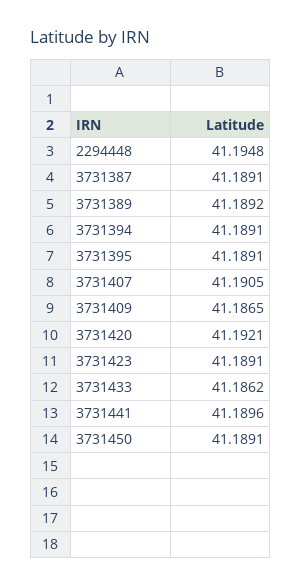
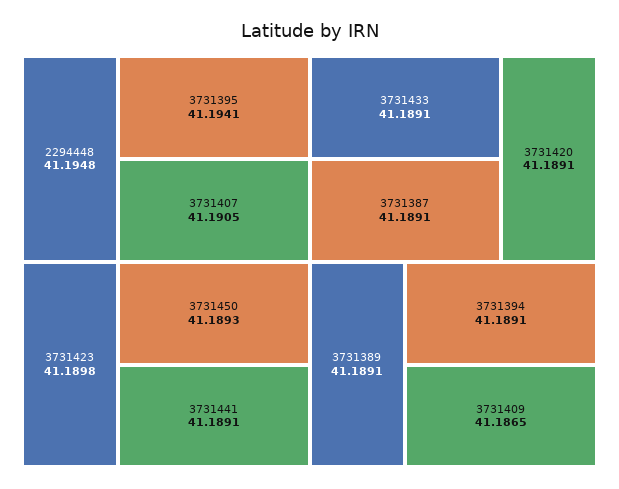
  {
    "2294448": 41.1948,
    "3731387": 41.1891,
-   "3731389": 41.1892,
+   "3731389": 41.1891,
    "3731394": 41.1891,
-   "3731395": 41.1891,
+   "3731395": 41.1941,
    "3731407": 41.1905,
    "3731409": 41.1865,
-   "3731420": 41.1921,
+   "3731420": 41.1891,
-   "3731423": 41.1891,
+   "3731423": 41.1898,
-   "3731433": 41.1862,
+   "3731433": 41.1891,
-   "3731441": 41.1896,
+   "3731441": 41.1891,
-   "3731450": 41.1891
+   "3731450": 41.1893
  }

